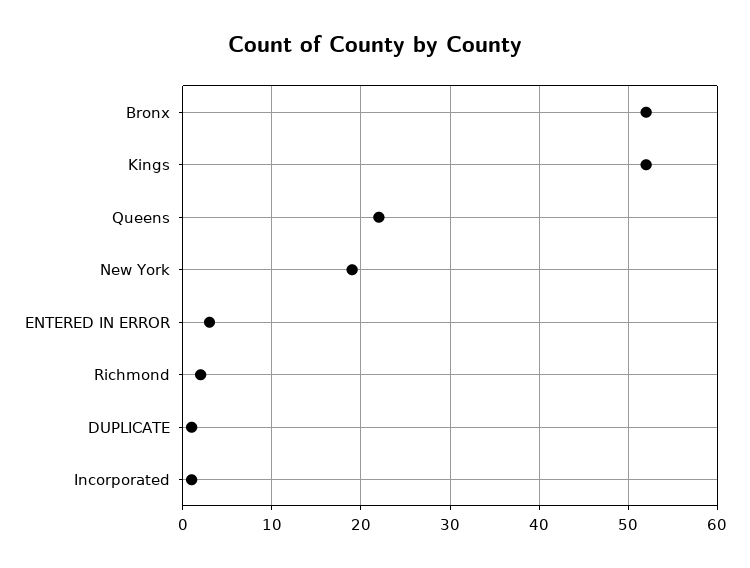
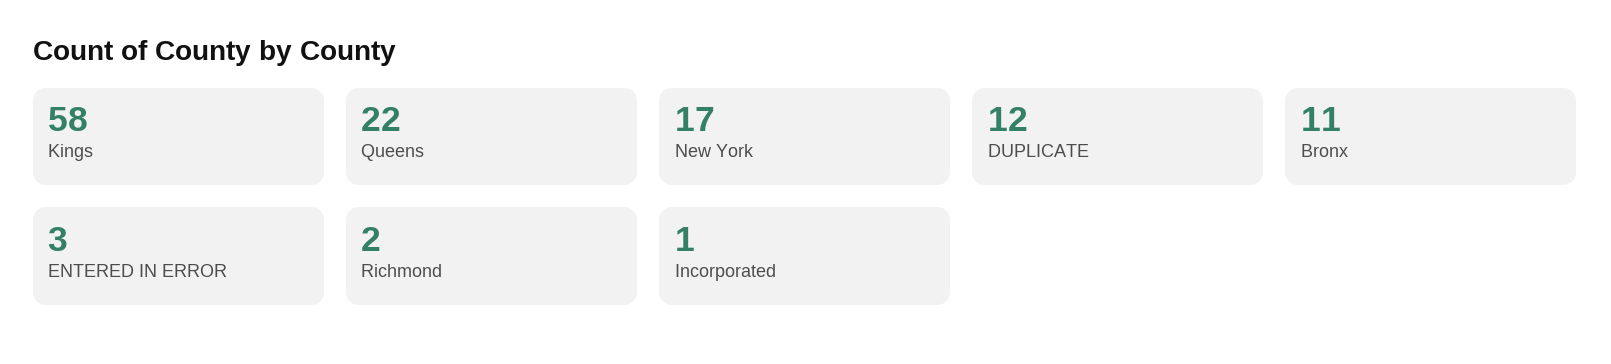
  {
-   "Bronx": 52,
+   "Bronx": 11,
-   "Kings": 52,
+   "Kings": 58,
    "Queens": 22,
-   "New York": 19,
+   "New York": 17,
    "ENTERED IN ERROR": 3,
    "Richmond": 2,
-   "DUPLICATE": 1,
+   "DUPLICATE": 12,
    "Incorporated": 1
  }

